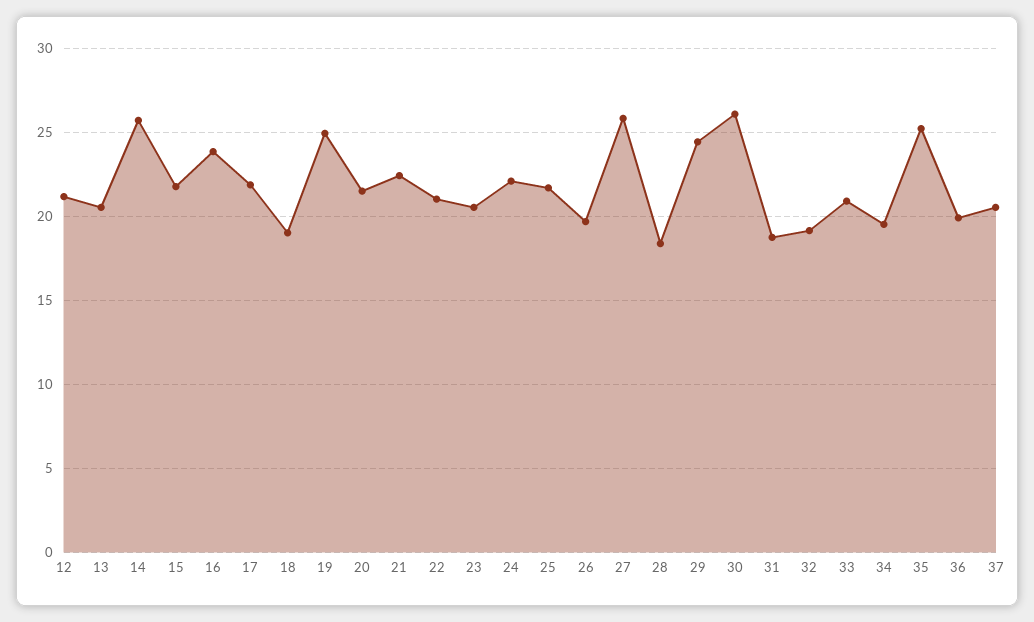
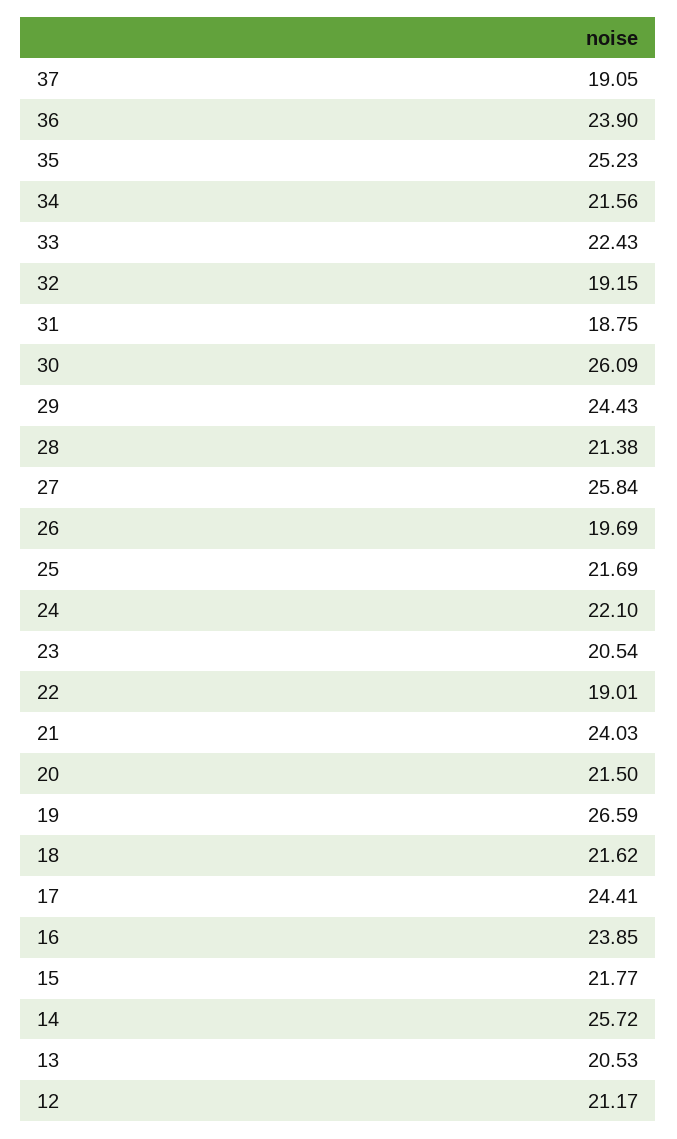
  {
    "12": 21.17,
    "13": 20.53,
    "14": 25.72,
    "15": 21.77,
    "16": 23.85,
-   "17": 22,
+   "17": 24.41,
-   "18": 19,
+   "18": 21.62,
-   "19": 25,
+   "19": 26.59,
    "20": 21.5,
-   "21": 22.5,
+   "21": 24.03,
-   "22": 21,
+   "22": 19.01,
    "23": 20.54,
    "24": 22.1,
    "25": 21.69,
    "26": 19.69,
    "27": 25.84,
-   "28": 18.5,
+   "28": 21.38,
    "29": 24.43,
    "30": 26.09,
    "31": 18.75,
    "32": 19.15,
-   "33": 21,
+   "33": 22.43,
-   "34": 19.5,
+   "34": 21.56,
    "35": 25.23,
-   "36": 20,
+   "36": 23.9,
-   "37": 20.5
+   "37": 19.05
  }

